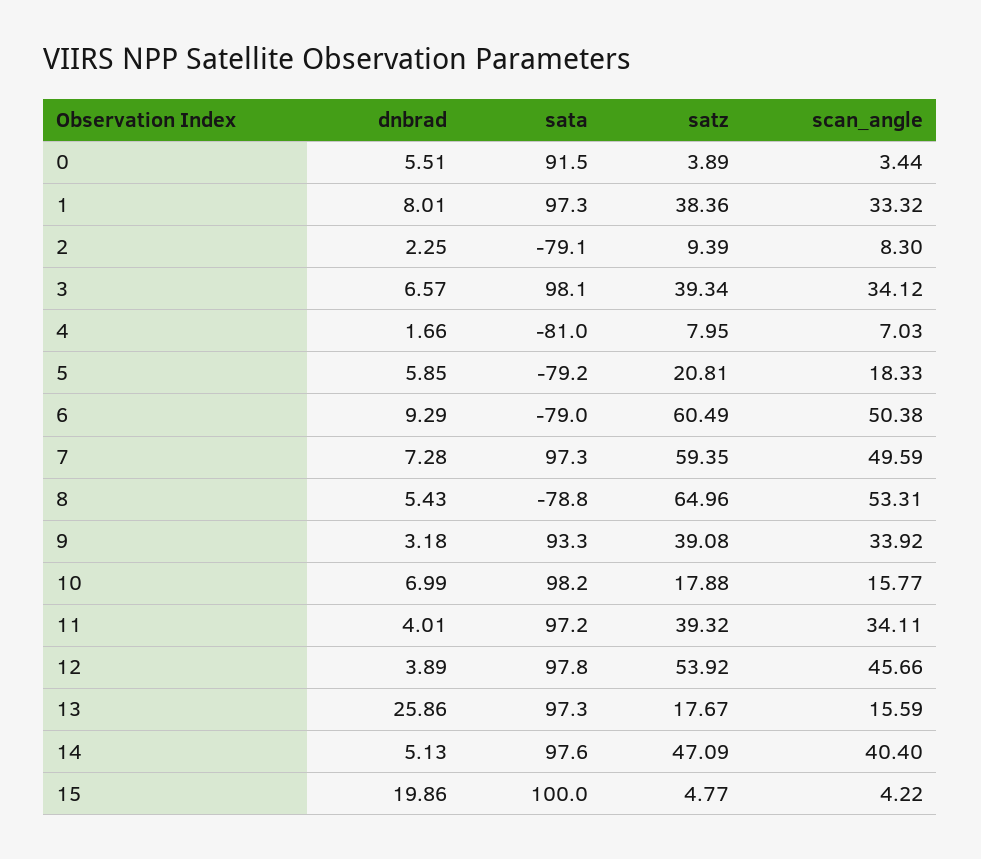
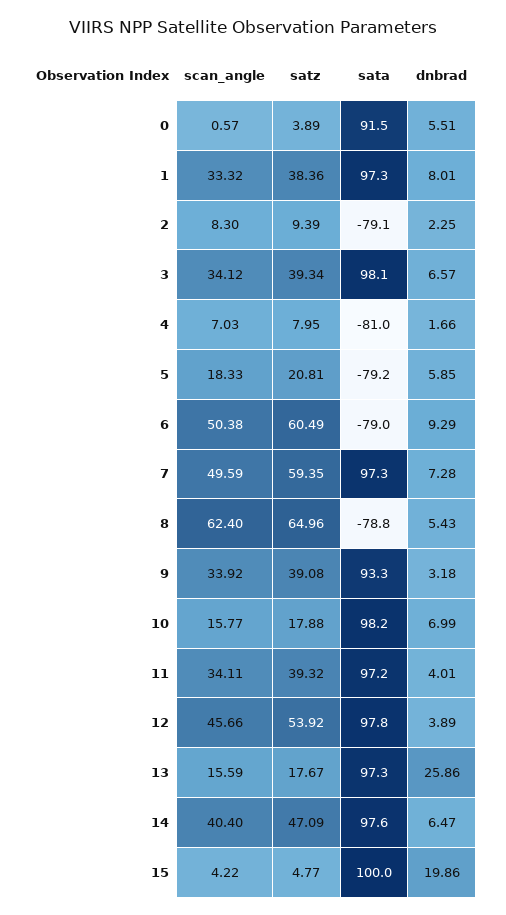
  {
    "dnbrad": {
      "0": 5.51,
      "1": 8.01,
      "2": 2.25,
      "3": 6.57,
      "4": 1.66,
      "5": 5.85,
      "6": 9.29,
      "7": 7.28,
      "8": 5.43,
      "9": 3.18,
      "10": 6.99,
      "11": 4.01,
      "12": 3.89,
      "13": 25.86,
-     "14": 5.13,
+     "14": 6.47,
      "15": 19.86
    },
    "sata": {
      "0": 91.5,
      "1": 97.3,
      "2": -79.1,
      "3": 98.1,
      "4": -81,
      "5": -79.2,
      "6": -79,
      "7": 97.3,
      "8": -78.8,
      "9": 93.3,
      "10": 98.2,
      "11": 97.2,
      "12": 97.8,
      "13": 97.3,
      "14": 97.6,
      "15": 100
    },
    "satz": {
      "0": 3.89,
      "1": 38.36,
      "2": 9.39,
      "3": 39.34,
      "4": 7.95,
      "5": 20.81,
      "6": 60.49,
      "7": 59.35,
      "8": 64.96,
      "9": 39.08,
      "10": 17.88,
      "11": 39.32,
      "12": 53.92,
      "13": 17.67,
      "14": 47.09,
      "15": 4.77
    },
    "scan_angle": {
-     "0": 3.44,
+     "0": 0.57,
      "1": 33.32,
      "2": 8.3,
      "3": 34.12,
      "4": 7.03,
      "5": 18.33,
      "6": 50.38,
      "7": 49.59,
-     "8": 53.31,
+     "8": 62.4,
      "9": 33.92,
      "10": 15.77,
      "11": 34.11,
      "12": 45.66,
      "13": 15.59,
      "14": 40.4,
      "15": 4.22
    }
  }

